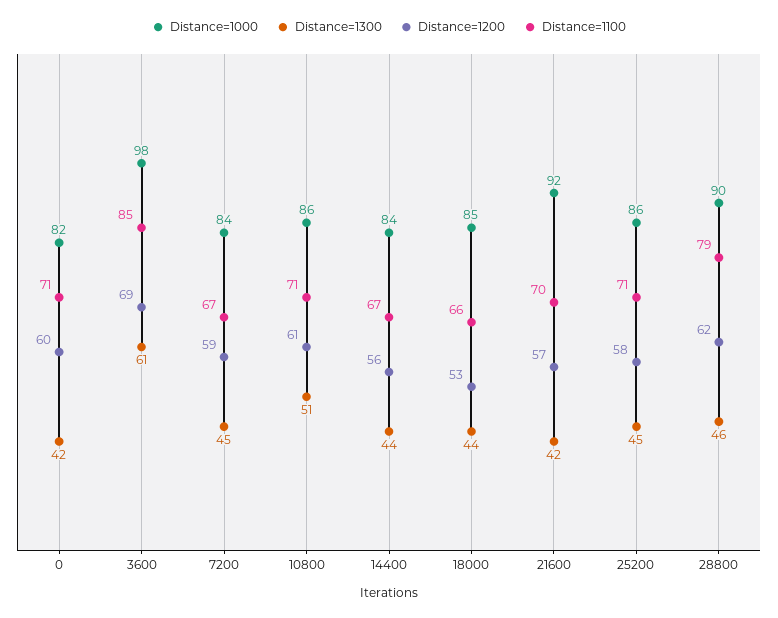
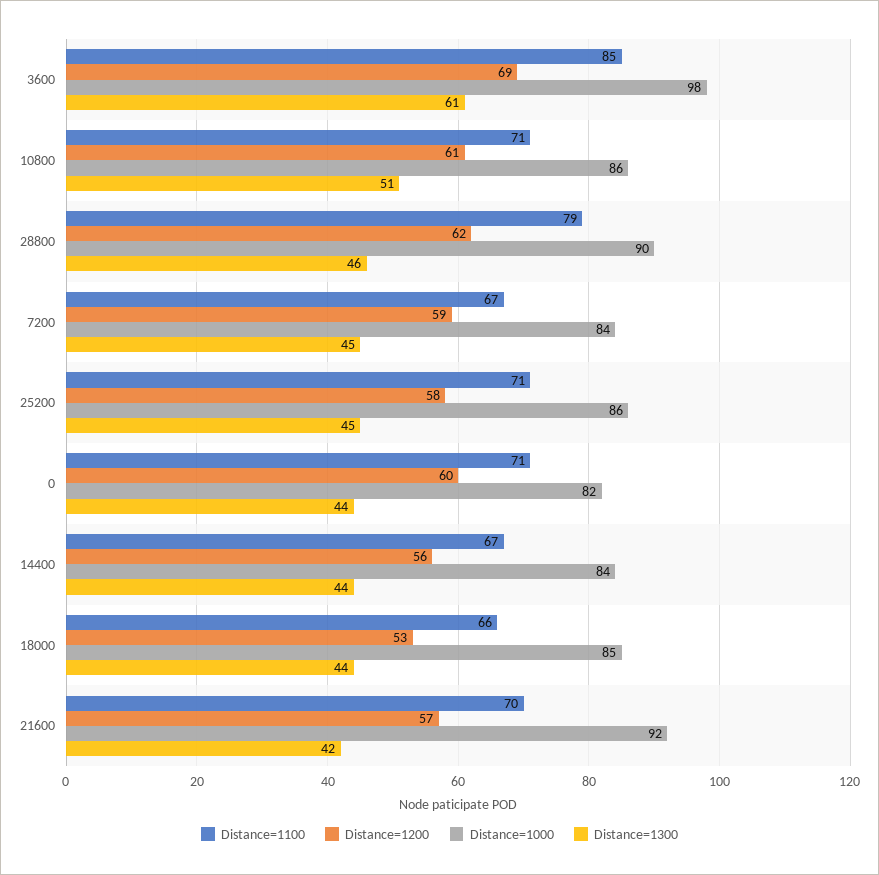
  {
    "Distance=1000": {
      "0": 82,
      "3600": 98,
      "7200": 84,
      "10800": 86,
      "14400": 84,
      "18000": 85,
      "21600": 92,
      "25200": 86,
      "28800": 90
    },
    "Distance=1300": {
-     "0": 42,
+     "0": 44,
      "3600": 61,
      "7200": 45,
      "10800": 51,
      "14400": 44,
      "18000": 44,
      "21600": 42,
      "25200": 45,
      "28800": 46
    },
    "Distance=1200": {
      "0": 60,
      "3600": 69,
      "7200": 59,
      "10800": 61,
      "14400": 56,
      "18000": 53,
      "21600": 57,
      "25200": 58,
      "28800": 62
    },
    "Distance=1100": {
      "0": 71,
      "3600": 85,
      "7200": 67,
      "10800": 71,
      "14400": 67,
      "18000": 66,
      "21600": 70,
      "25200": 71,
      "28800": 79
    }
  }

